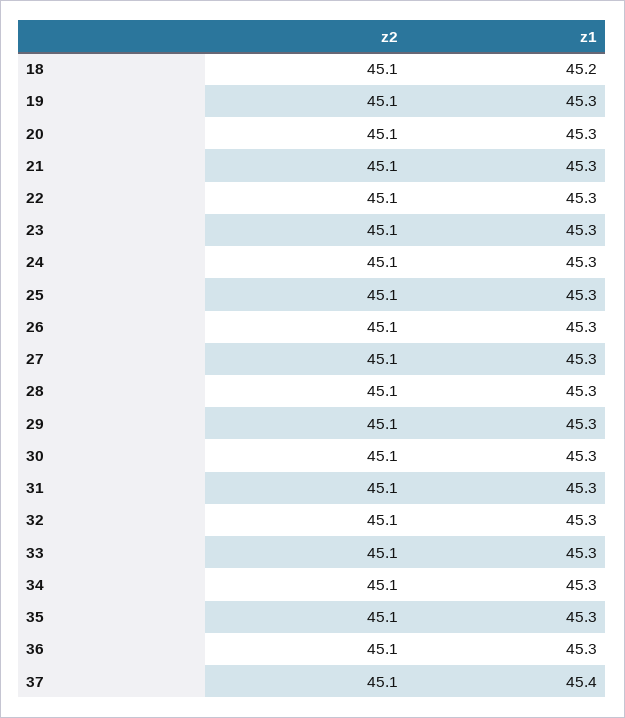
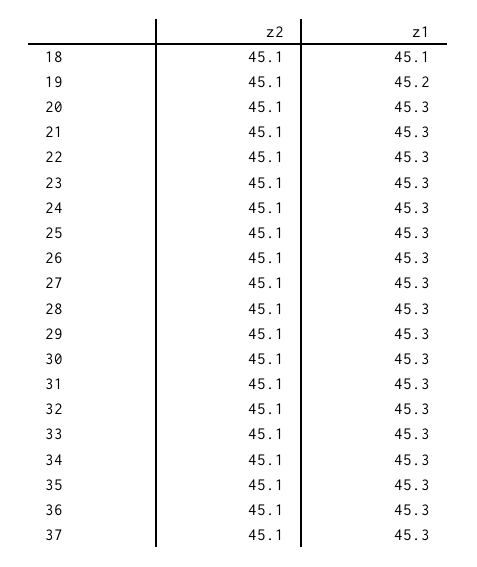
  {
    "z2": {
      "18": 45.1,
      "19": 45.1,
      "20": 45.1,
      "21": 45.1,
      "22": 45.1,
      "23": 45.1,
      "24": 45.1,
      "25": 45.1,
      "26": 45.1,
      "27": 45.1,
      "28": 45.1,
      "29": 45.1,
      "30": 45.1,
      "31": 45.1,
      "32": 45.1,
      "33": 45.1,
      "34": 45.1,
      "35": 45.1,
      "36": 45.1,
      "37": 45.1
    },
    "z1": {
-     "18": 45.2,
+     "18": 45.1,
-     "19": 45.3,
+     "19": 45.2,
      "20": 45.3,
      "21": 45.3,
      "22": 45.3,
      "23": 45.3,
      "24": 45.3,
      "25": 45.3,
      "26": 45.3,
      "27": 45.3,
      "28": 45.3,
      "29": 45.3,
      "30": 45.3,
      "31": 45.3,
      "32": 45.3,
      "33": 45.3,
      "34": 45.3,
      "35": 45.3,
      "36": 45.3,
-     "37": 45.4
+     "37": 45.3
    }
  }

